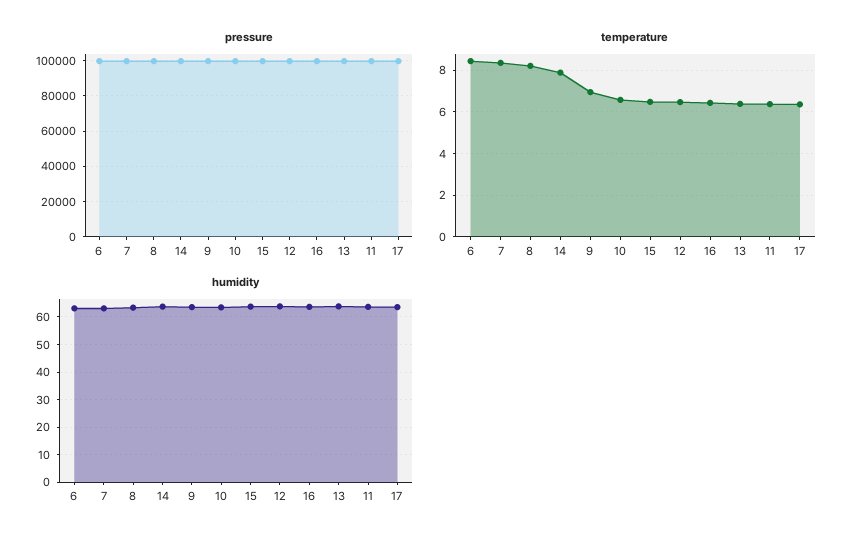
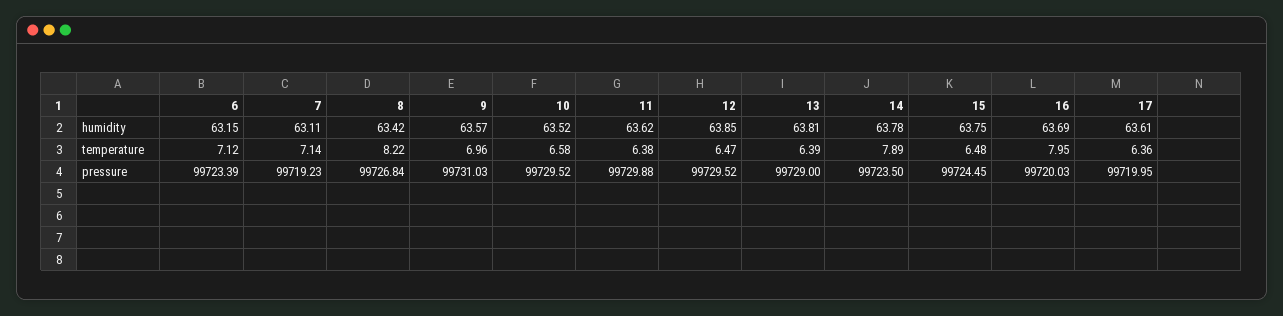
  {
    "pressure": {
      "6": 99723.39,
      "7": 99719.23,
      "8": 99726.84,
      "14": 99723.5,
      "9": 99731.03,
      "10": 99729.52,
      "15": 99724.45,
      "12": 99729.52,
      "16": 99720.03,
      "13": 99729,
      "11": 99729.88,
      "17": 99719.95
    },
    "temperature": {
-     "6": 8.5,
+     "6": 7.12,
-     "7": 8.5,
+     "7": 7.14,
      "8": 8.22,
      "14": 7.89,
      "9": 6.96,
      "10": 6.58,
      "15": 6.48,
      "12": 6.47,
-     "16": 6.5,
+     "16": 7.95,
      "13": 6.39,
      "11": 6.38,
      "17": 6.36
    },
    "humidity": {
      "6": 63.15,
      "7": 63.11,
      "8": 63.42,
      "14": 63.78,
      "9": 63.57,
      "10": 63.52,
      "15": 63.75,
      "12": 63.85,
      "16": 63.69,
      "13": 63.81,
      "11": 63.62,
      "17": 63.61
    }
  }

